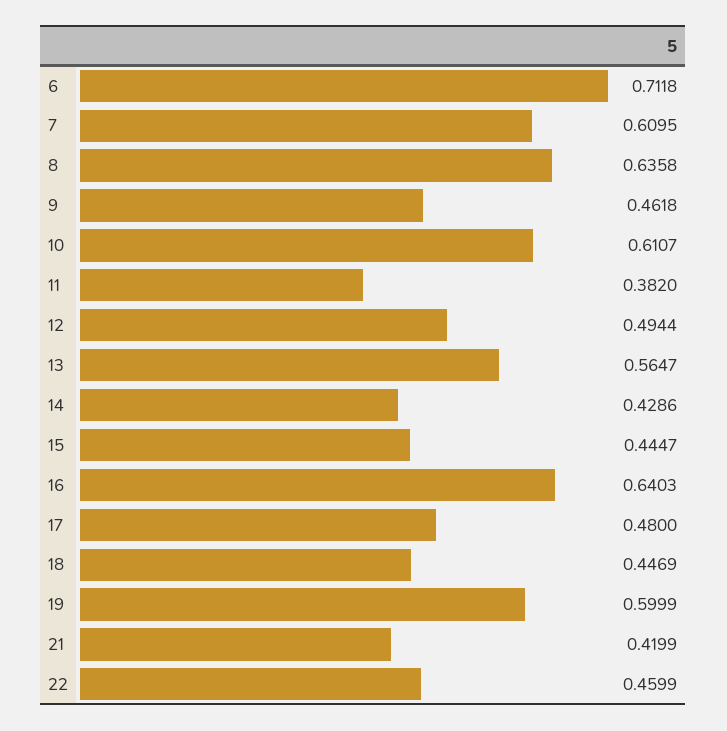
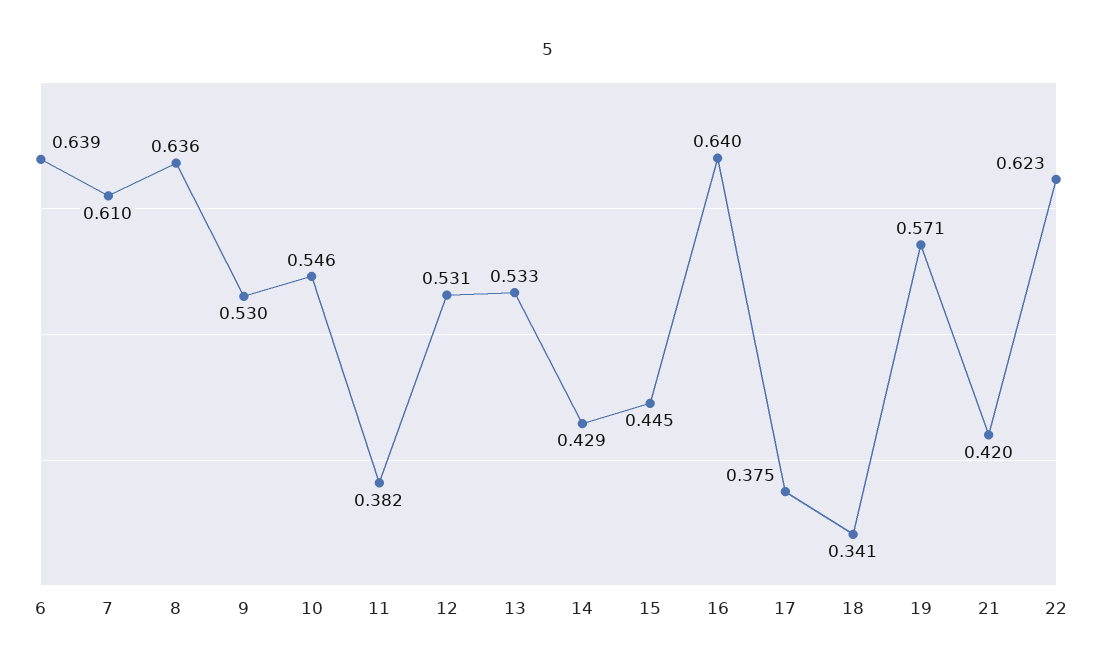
  {
-   "6": 0.7118,
+   "6": 0.639,
    "7": 0.6095,
    "8": 0.6358,
-   "9": 0.4618,
+   "9": 0.53,
-   "10": 0.6107,
+   "10": 0.546,
    "11": 0.382,
-   "12": 0.4944,
+   "12": 0.531,
-   "13": 0.5647,
+   "13": 0.533,
    "14": 0.4286,
    "15": 0.4447,
    "16": 0.6403,
-   "17": 0.48,
+   "17": 0.375,
-   "18": 0.4469,
+   "18": 0.341,
-   "19": 0.5999,
+   "19": 0.571,
    "21": 0.4199,
-   "22": 0.4599
+   "22": 0.623
  }

